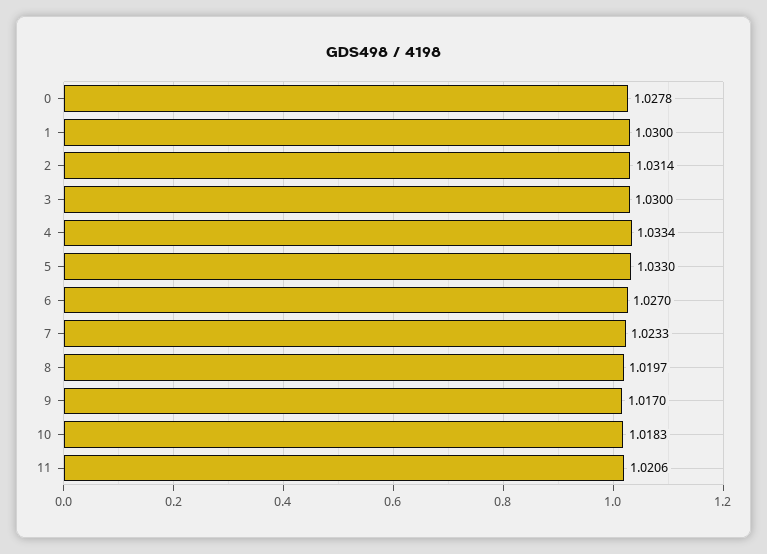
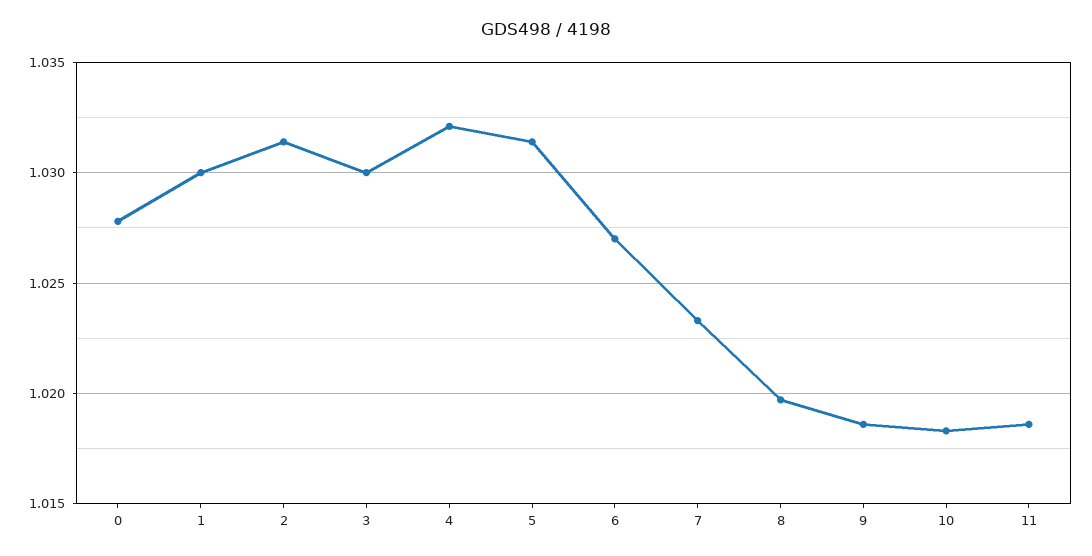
  {
    "0": 1.0278,
    "1": 1.03,
    "2": 1.0314,
    "3": 1.03,
-   "4": 1.0334,
+   "4": 1.032,
-   "5": 1.033,
+   "5": 1.0315,
    "6": 1.027,
    "7": 1.0233,
    "8": 1.0197,
-   "9": 1.017,
+   "9": 1.0185,
    "10": 1.0183,
-   "11": 1.0206
+   "11": 1.0185
  }

